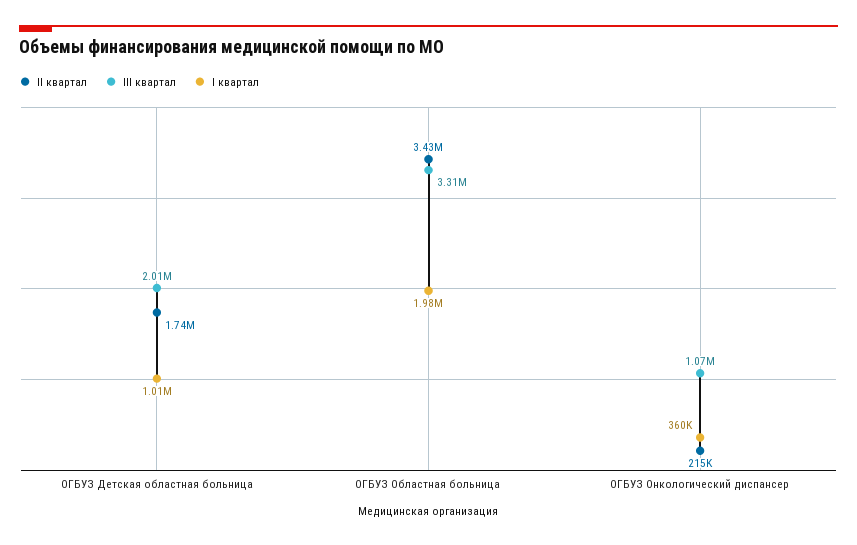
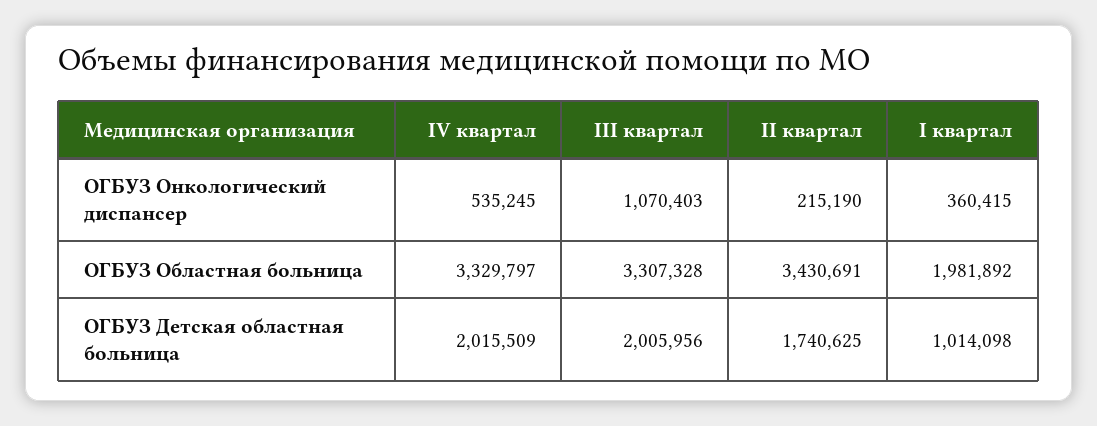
  {
    "II квартал": {
      "ОГБУЗ Детская областная больница": 1740625,
      "ОГБУЗ Областная больница": 3430691,
      "ОГБУЗ Онкологический диспансер": 215190
    },
    "III квартал": {
      "ОГБУЗ Детская областная больница": 2005956,
      "ОГБУЗ Областная больница": 3307328,
      "ОГБУЗ Онкологический диспансер": 1070403
    },
    "I квартал": {
      "ОГБУЗ Детская областная больница": 1014098,
      "ОГБУЗ Областная больница": 1981892,
      "ОГБУЗ Онкологический диспансер": 360415
-   }
+   },
+   "IV квартал": {
+     "ОГБУЗ Онкологический диспансер": 535245,
+     "ОГБУЗ Областная больница": 3329797,
+     "ОГБУЗ Детская областная больница": 2015509
+   }
  }

